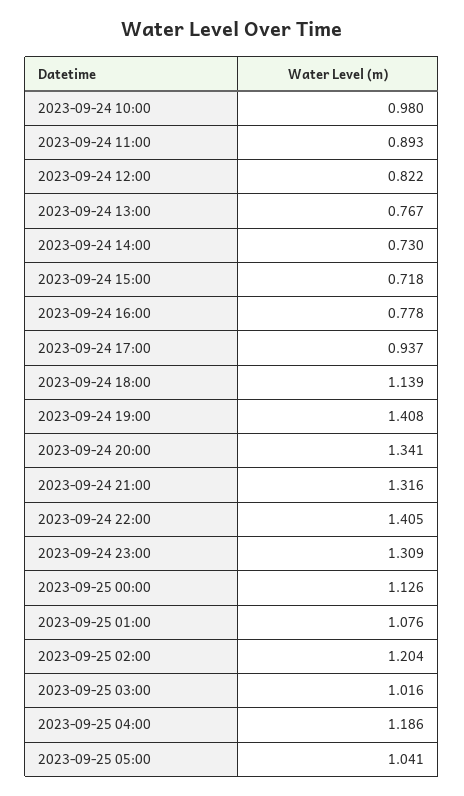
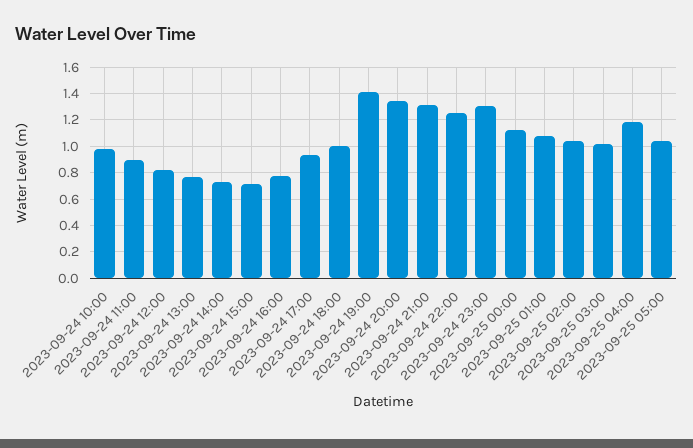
  {
    "2023-09-24 10:00": 0.98,
    "2023-09-24 11:00": 0.893,
    "2023-09-24 12:00": 0.822,
    "2023-09-24 13:00": 0.767,
    "2023-09-24 14:00": 0.73,
    "2023-09-24 15:00": 0.718,
    "2023-09-24 16:00": 0.778,
    "2023-09-24 17:00": 0.937,
-   "2023-09-24 18:00": 1.139,
+   "2023-09-24 18:00": 1,
    "2023-09-24 19:00": 1.408,
    "2023-09-24 20:00": 1.341,
    "2023-09-24 21:00": 1.316,
-   "2023-09-24 22:00": 1.405,
+   "2023-09-24 22:00": 1.25,
    "2023-09-24 23:00": 1.309,
    "2023-09-25 00:00": 1.126,
    "2023-09-25 01:00": 1.076,
-   "2023-09-25 02:00": 1.204,
+   "2023-09-25 02:00": 1.05,
    "2023-09-25 03:00": 1.016,
    "2023-09-25 04:00": 1.186,
    "2023-09-25 05:00": 1.041
  }

